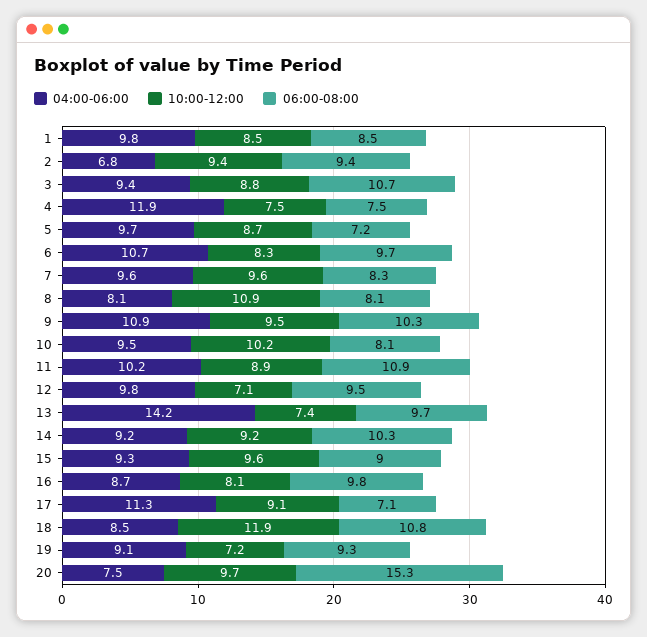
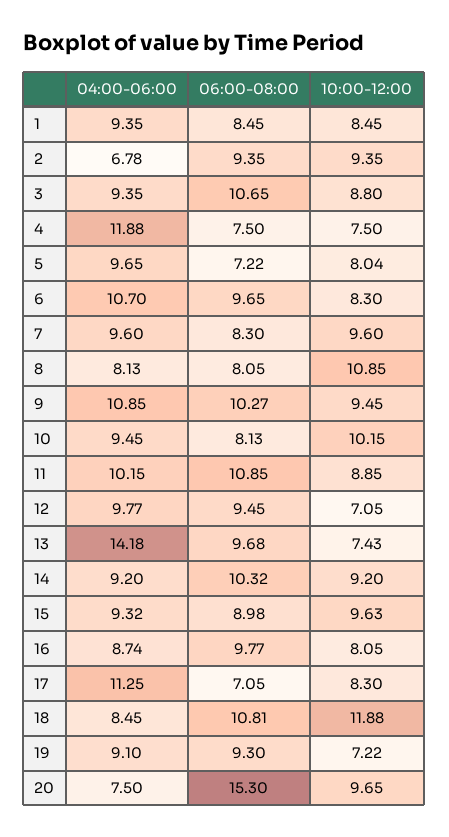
  {
    "04:00-06:00": {
-     "1": 9.8,
+     "1": 9.35,
      "2": 6.78,
      "3": 9.35,
      "4": 11.88,
      "5": 9.65,
      "6": 10.7,
      "7": 9.6,
      "8": 8.13,
      "9": 10.85,
      "10": 9.45,
      "11": 10.15,
      "12": 9.77,
      "13": 14.18,
      "14": 9.2,
      "15": 9.32,
      "16": 8.74,
      "17": 11.25,
      "18": 8.45,
      "19": 9.1,
      "20": 7.5
    },
    "10:00-12:00": {
      "1": 8.45,
      "2": 9.35,
      "3": 8.8,
      "4": 7.5,
-     "5": 8.7,
+     "5": 8.04,
      "6": 8.3,
      "7": 9.6,
      "8": 10.85,
      "9": 9.45,
      "10": 10.15,
      "11": 8.85,
      "12": 7.05,
      "13": 7.43,
      "14": 9.2,
      "15": 9.63,
      "16": 8.05,
-     "17": 9.1,
+     "17": 8.3,
      "18": 11.88,
      "19": 7.22,
      "20": 9.65
    },
    "06:00-08:00": {
      "1": 8.45,
      "2": 9.35,
      "3": 10.65,
      "4": 7.5,
      "5": 7.22,
      "6": 9.65,
      "7": 8.3,
      "8": 8.05,
      "9": 10.27,
      "10": 8.13,
      "11": 10.85,
      "12": 9.45,
      "13": 9.68,
      "14": 10.32,
      "15": 8.98,
      "16": 9.77,
      "17": 7.05,
      "18": 10.81,
      "19": 9.3,
      "20": 15.3
    }
  }

